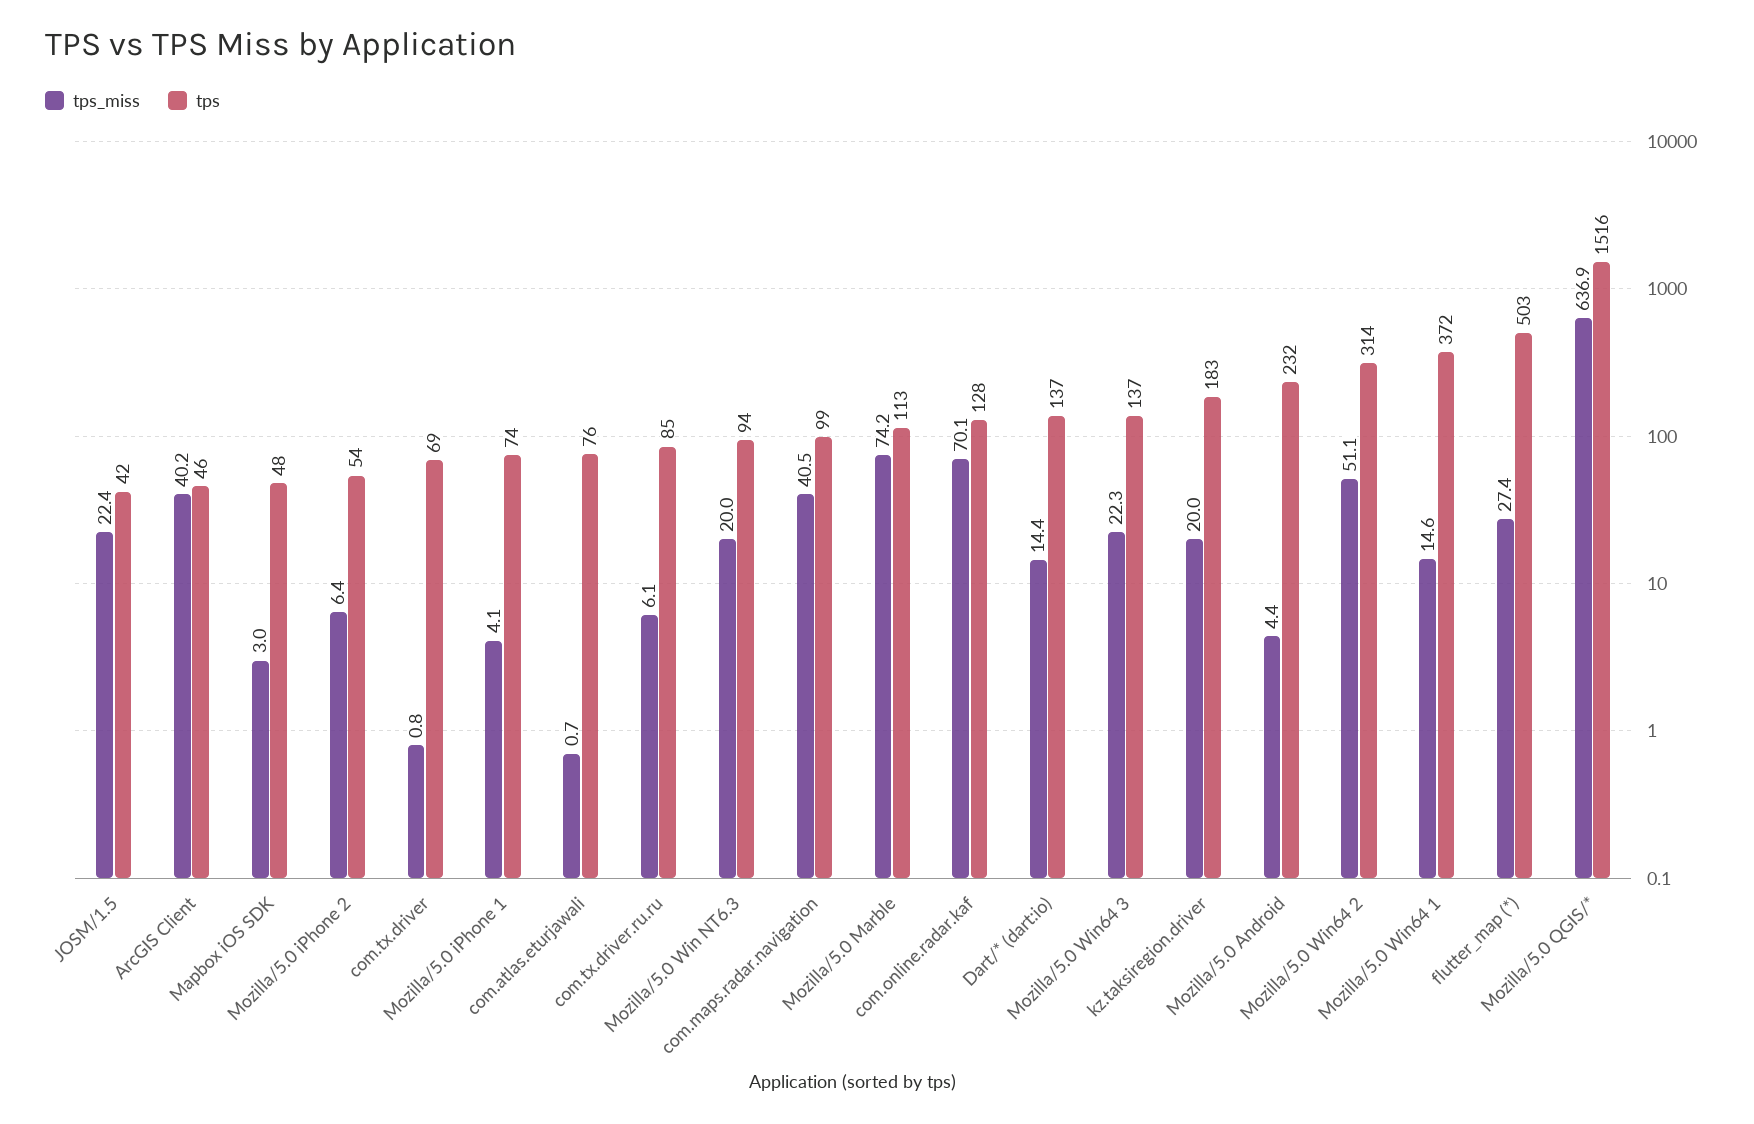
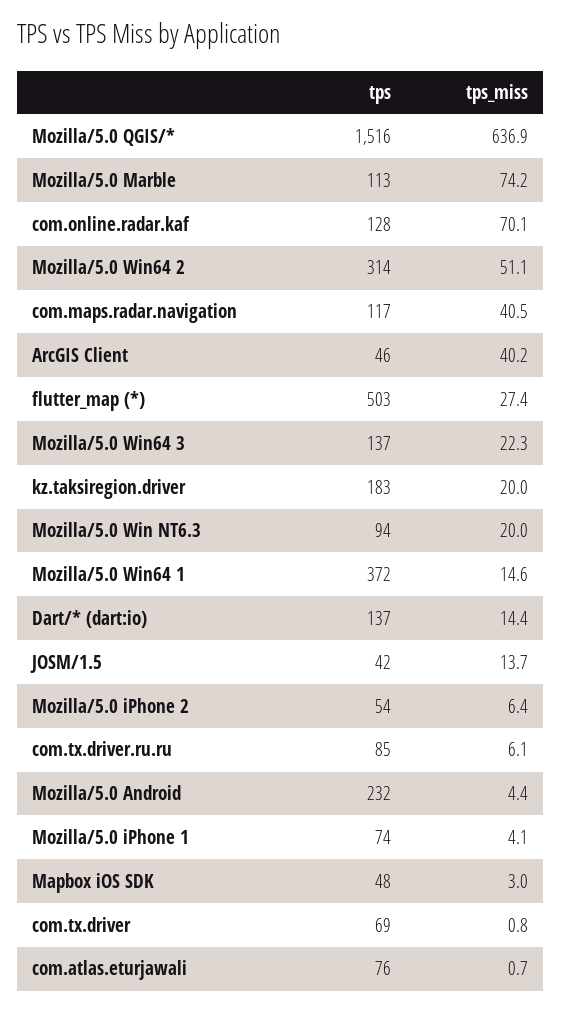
  {
    "tps_miss": {
-     "JOSM/1.5": 22.4,
+     "JOSM/1.5": 13.7,
      "ArcGIS Client": 40.2,
      "Mapbox iOS SDK": 3,
      "Mozilla/5.0 iPhone 2": 6.4,
      "com.tx.driver": 0.8,
      "Mozilla/5.0 iPhone 1": 4.1,
      "com.atlas.eturjawali": 0.7,
      "com.tx.driver.ru.ru": 6.1,
      "Mozilla/5.0 Win NT6.3": 20,
      "com.maps.radar.navigation": 40.5,
      "Mozilla/5.0 Marble": 74.2,
      "com.online.radar.kaf": 70.1,
      "Dart/* (dart:io)": 14.4,
      "Mozilla/5.0 Win64 3": 22.3,
      "kz.taksiregion.driver": 20,
      "Mozilla/5.0 Android": 4.4,
      "Mozilla/5.0 Win64 2": 51.1,
      "Mozilla/5.0 Win64 1": 14.6,
      "flutter_map (*)": 27.4,
      "Mozilla/5.0 QGIS/*": 636.9
    },
    "tps": {
      "JOSM/1.5": 42,
      "ArcGIS Client": 46,
      "Mapbox iOS SDK": 48,
      "Mozilla/5.0 iPhone 2": 54,
      "com.tx.driver": 69,
      "Mozilla/5.0 iPhone 1": 74,
      "com.atlas.eturjawali": 76,
      "com.tx.driver.ru.ru": 85,
      "Mozilla/5.0 Win NT6.3": 94,
-     "com.maps.radar.navigation": 99,
+     "com.maps.radar.navigation": 117,
      "Mozilla/5.0 Marble": 113,
      "com.online.radar.kaf": 128,
      "Dart/* (dart:io)": 137,
      "Mozilla/5.0 Win64 3": 137,
      "kz.taksiregion.driver": 183,
      "Mozilla/5.0 Android": 232,
      "Mozilla/5.0 Win64 2": 314,
      "Mozilla/5.0 Win64 1": 372,
      "flutter_map (*)": 503,
      "Mozilla/5.0 QGIS/*": 1516
    }
  }

